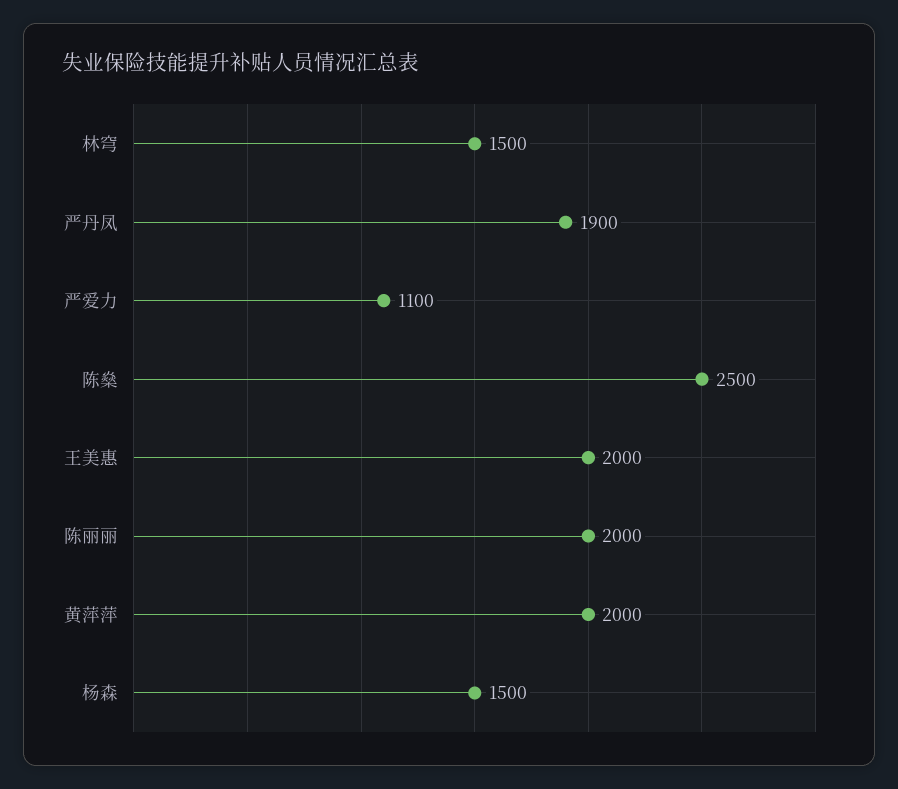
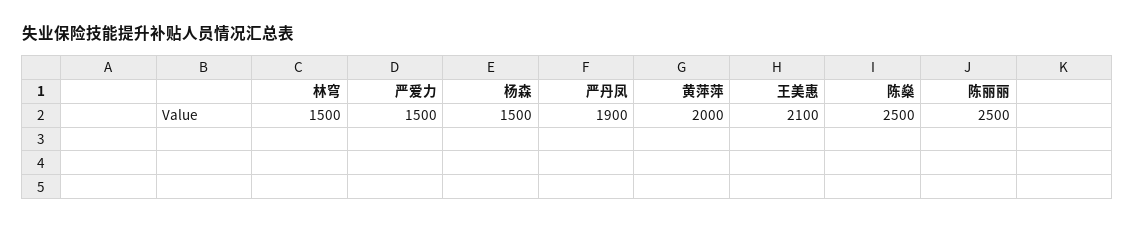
  {
    "林穹": 1500,
    "严丹凤": 1900,
-   "严爱力": 1100,
+   "严爱力": 1500,
    "陈燊": 2500,
-   "王美惠": 2000,
+   "王美惠": 2100,
-   "陈丽丽": 2000,
+   "陈丽丽": 2500,
    "黄萍萍": 2000,
    "杨森": 1500
  }

